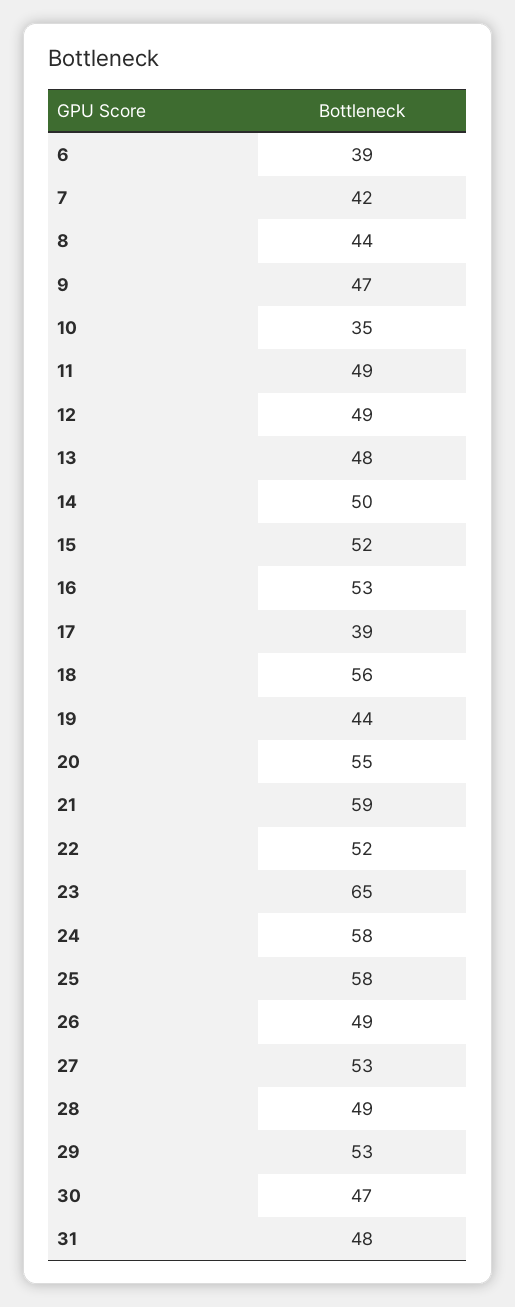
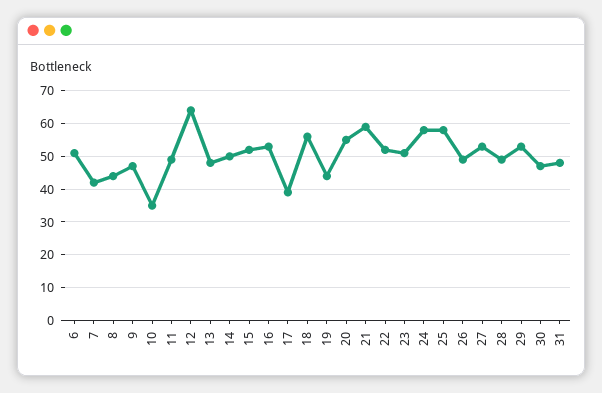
  {
-   "6": 39,
+   "6": 50,
    "7": 42,
    "8": 44,
    "9": 47,
    "10": 35,
    "11": 49,
-   "12": 49,
+   "12": 65,
    "13": 48,
    "14": 50,
    "15": 52,
    "16": 53,
    "17": 39,
    "18": 56,
    "19": 44,
    "20": 55,
    "21": 59,
    "22": 52,
-   "23": 65,
+   "23": 50,
    "24": 58,
    "25": 58,
    "26": 49,
    "27": 53,
    "28": 49,
    "29": 53,
    "30": 47,
    "31": 48
  }

